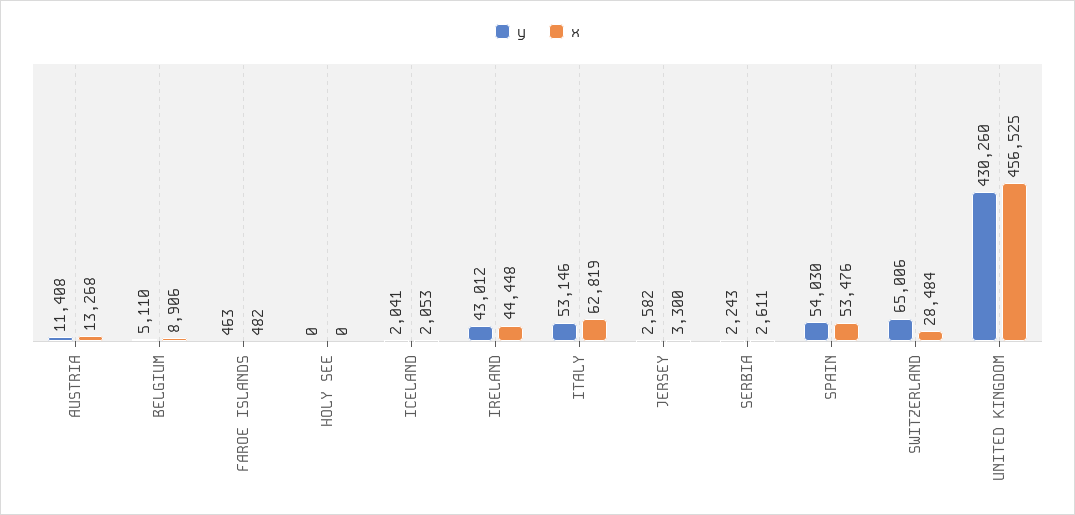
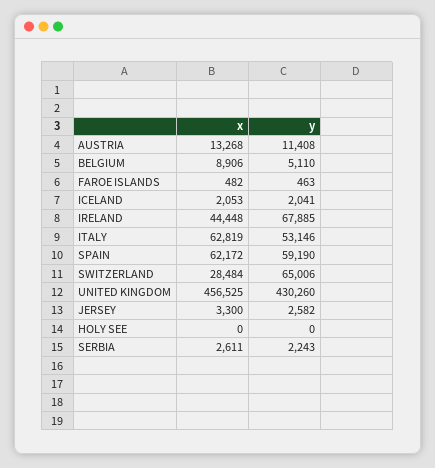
  {
    "y": {
      "AUSTRIA": 11408,
      "BELGIUM": 5110,
      "FAROE ISLANDS": 463,
      "HOLY SEE": 0,
      "ICELAND": 2041,
-     "IRELAND": 43012,
+     "IRELAND": 67885,
      "ITALY": 53146,
      "JERSEY": 2582,
      "SERBIA": 2243,
-     "SPAIN": 54030,
+     "SPAIN": 59190,
      "SWITZERLAND": 65006,
      "UNITED KINGDOM": 430260
    },
    "x": {
      "AUSTRIA": 13268,
      "BELGIUM": 8906,
      "FAROE ISLANDS": 482,
      "HOLY SEE": 0,
      "ICELAND": 2053,
      "IRELAND": 44448,
      "ITALY": 62819,
      "JERSEY": 3300,
      "SERBIA": 2611,
-     "SPAIN": 53476,
+     "SPAIN": 62172,
      "SWITZERLAND": 28484,
      "UNITED KINGDOM": 456525
    }
  }

